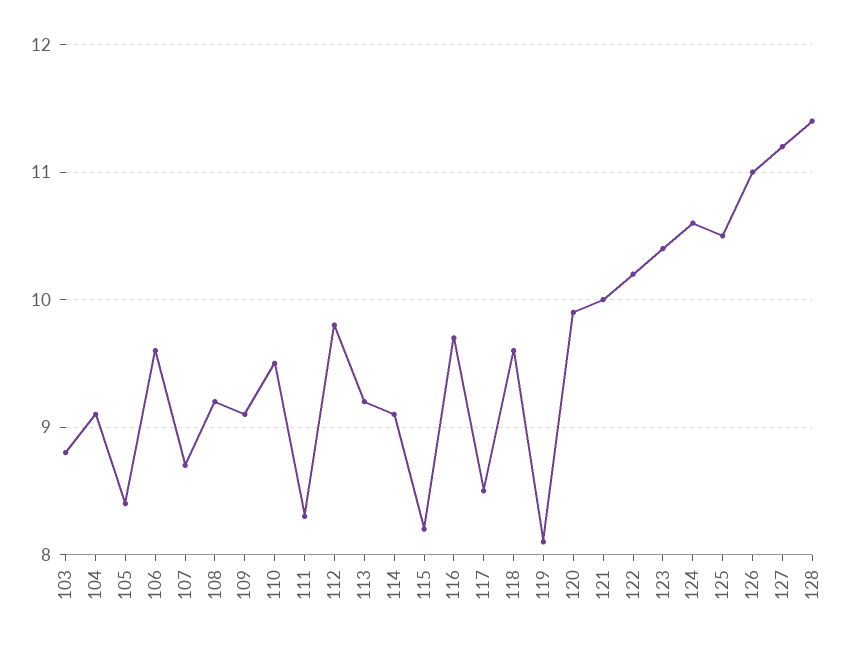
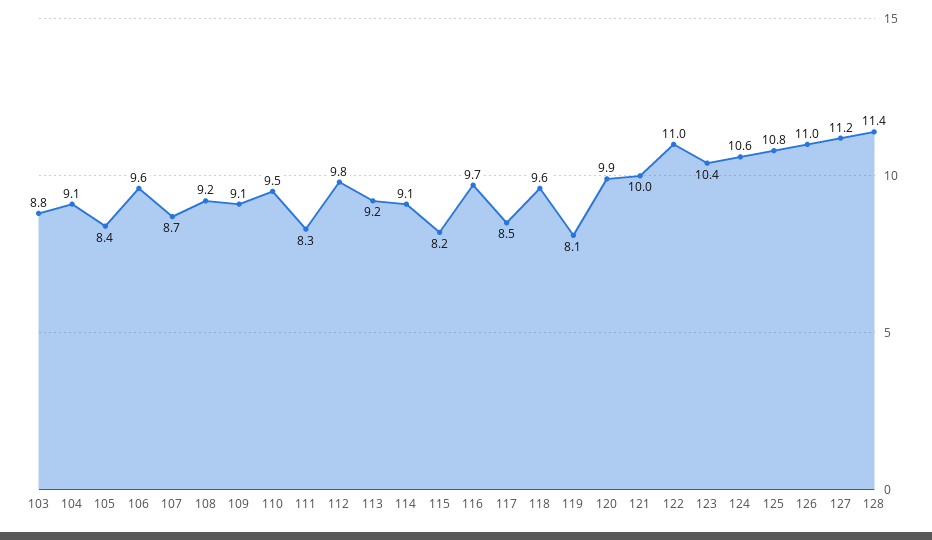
  {
    "103": 8.8,
    "104": 9.1,
    "105": 8.4,
    "106": 9.6,
    "107": 8.7,
    "108": 9.2,
    "109": 9.1,
    "110": 9.5,
    "111": 8.3,
    "112": 9.8,
    "113": 9.2,
    "114": 9.1,
    "115": 8.2,
    "116": 9.7,
    "117": 8.5,
    "118": 9.6,
    "119": 8.1,
    "120": 9.9,
    "121": 10,
-   "122": 10.2,
+   "122": 11,
    "123": 10.4,
    "124": 10.6,
-   "125": 10.5,
+   "125": 10.8,
    "126": 11,
    "127": 11.2,
    "128": 11.4
  }

